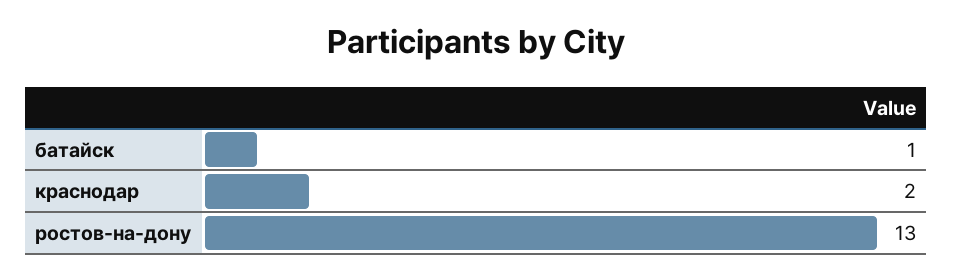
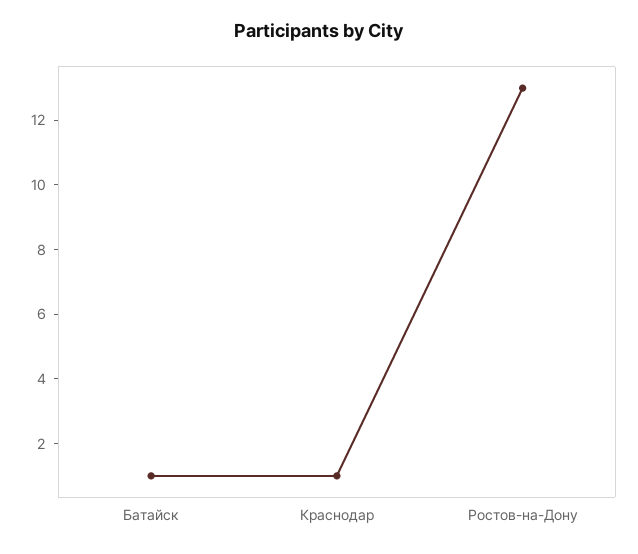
  {
    "батайск": 1,
-   "краснодар": 2,
+   "краснодар": 1,
    "ростов-на-дону": 13
  }

